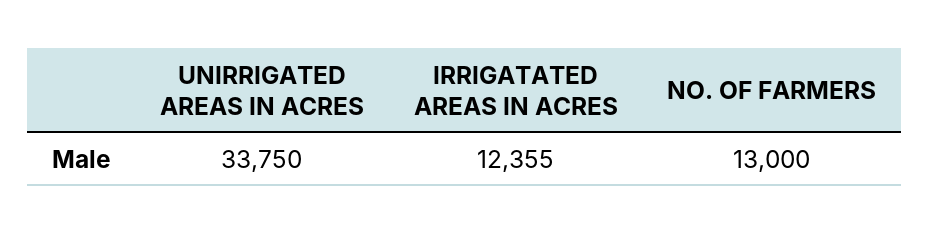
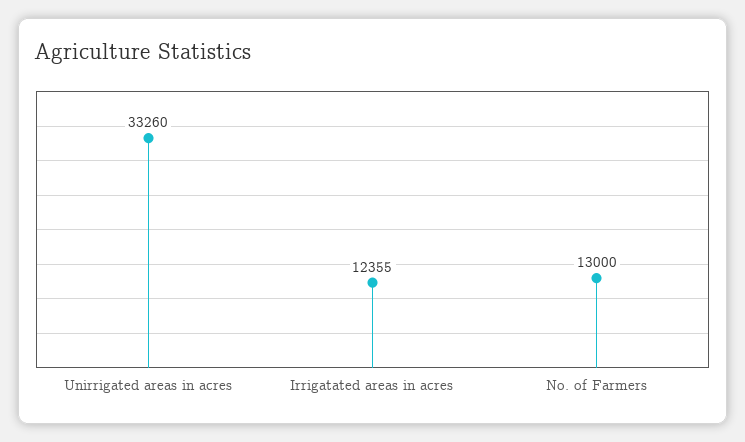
  {
-   "UNIRRIGATED AREAS IN ACRES": 33750,
+   "UNIRRIGATED AREAS IN ACRES": 33260,
    "IRRIGATATED AREAS IN ACRES": 12355,
    "NO. OF FARMERS": 13000
  }

